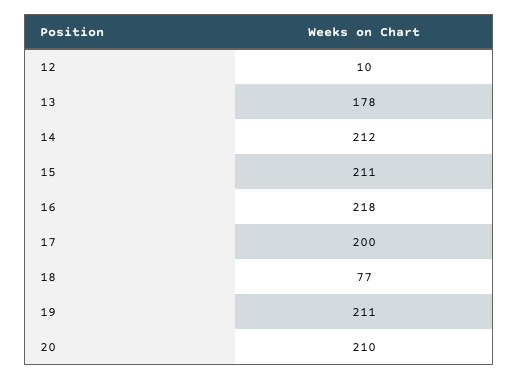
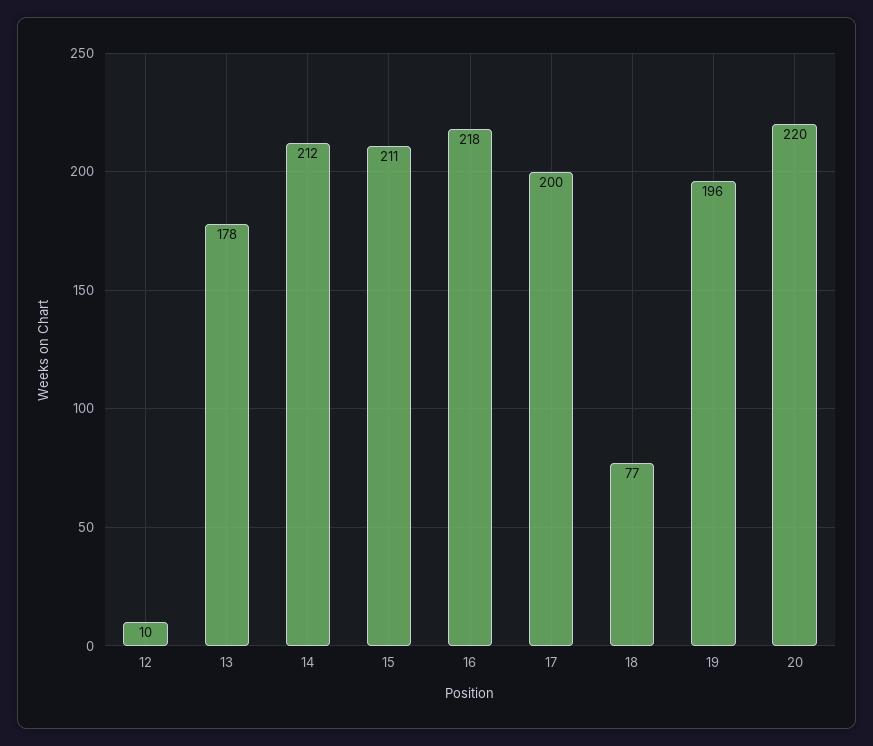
  {
    "12": 10,
    "13": 178,
    "14": 212,
    "15": 211,
    "16": 218,
    "17": 200,
    "18": 77,
-   "19": 211,
+   "19": 196,
-   "20": 210
+   "20": 220
  }

